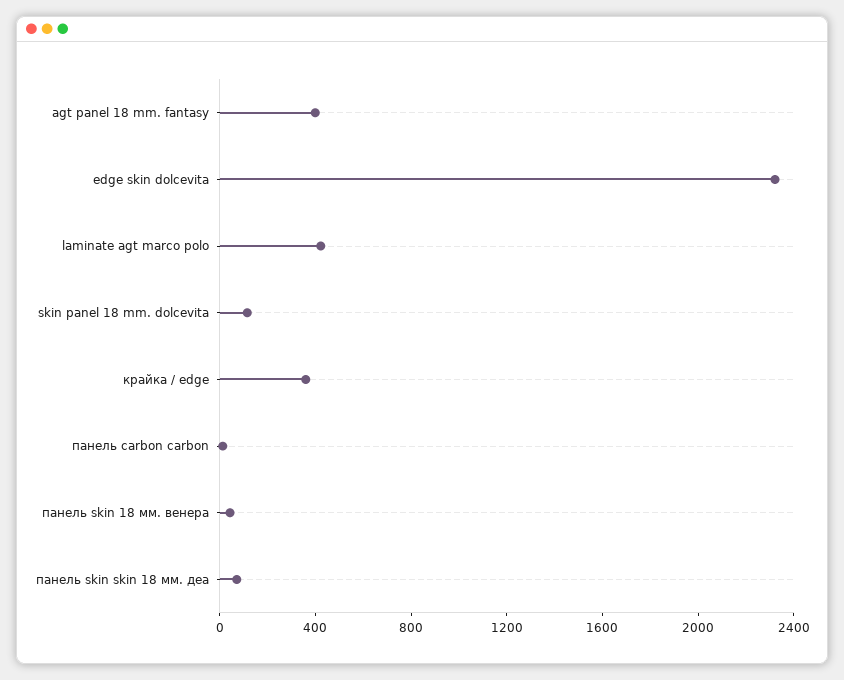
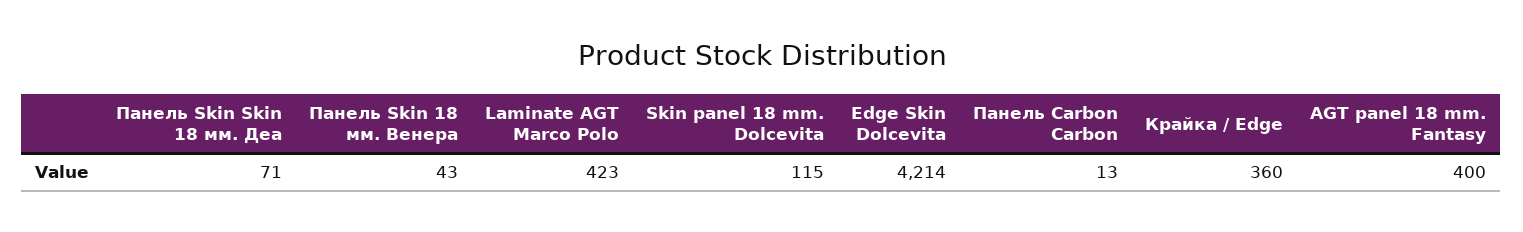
  {
    "agt panel 18 mm. fantasy": 400,
-   "edge skin dolcevita": 2300,
+   "edge skin dolcevita": 4214,
    "laminate agt marco polo": 423,
    "skin panel 18 mm. dolcevita": 115,
    "крайка / edge": 360,
    "панель carbon carbon": 13,
    "панель skin 18 мм. венера": 43,
    "панель skin skin 18 мм. деа": 71
  }

